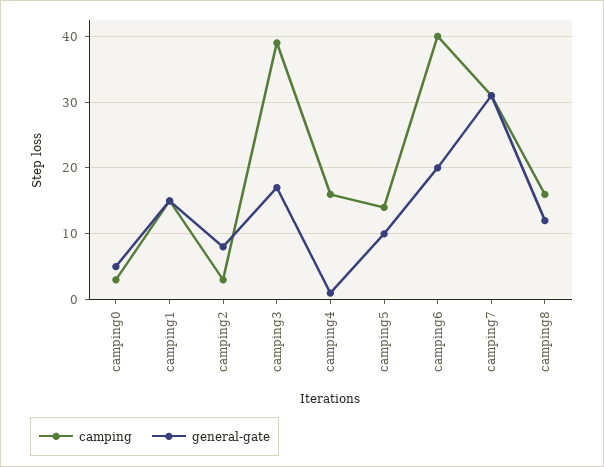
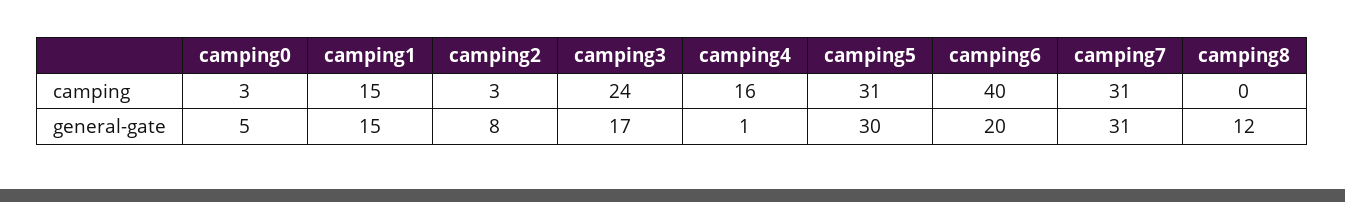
  {
    "camping": {
      "camping0": 3,
      "camping1": 15,
      "camping2": 3,
-     "camping3": 39,
+     "camping3": 24,
      "camping4": 16,
-     "camping5": 14,
+     "camping5": 31,
      "camping6": 40,
      "camping7": 31,
-     "camping8": 16
+     "camping8": 0
    },
    "general-gate": {
      "camping0": 5,
      "camping1": 15,
      "camping2": 8,
      "camping3": 17,
      "camping4": 1,
-     "camping5": 10,
+     "camping5": 30,
      "camping6": 20,
      "camping7": 31,
      "camping8": 12
    }
  }

